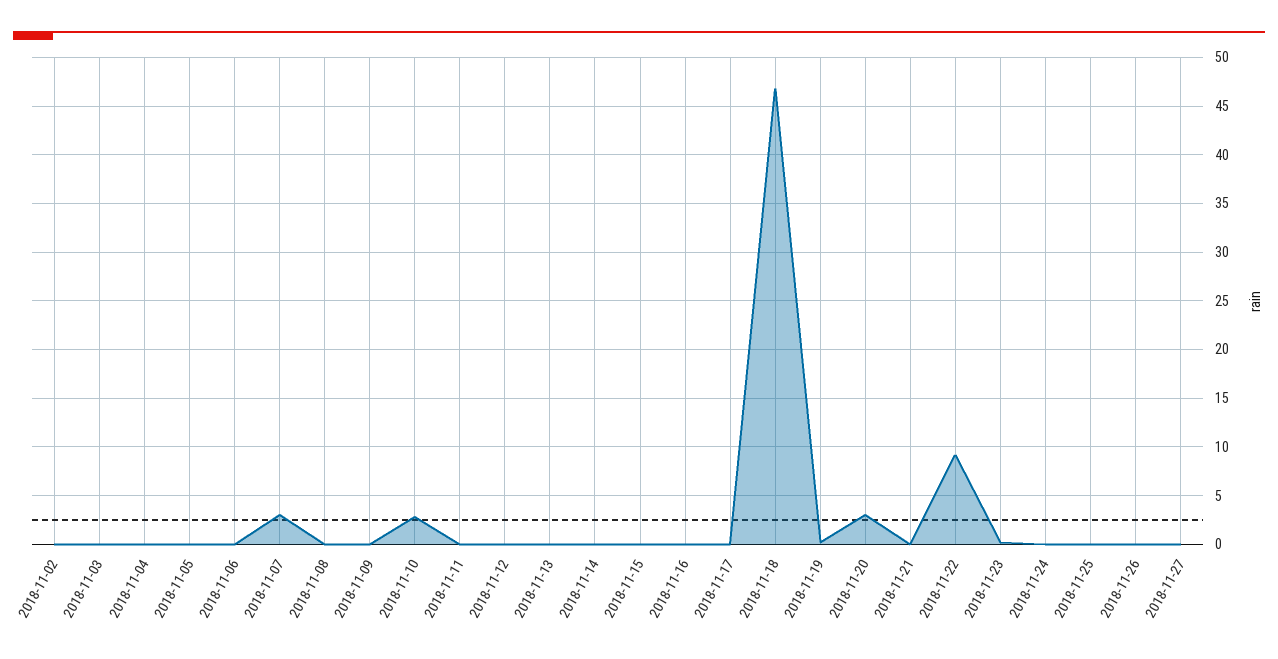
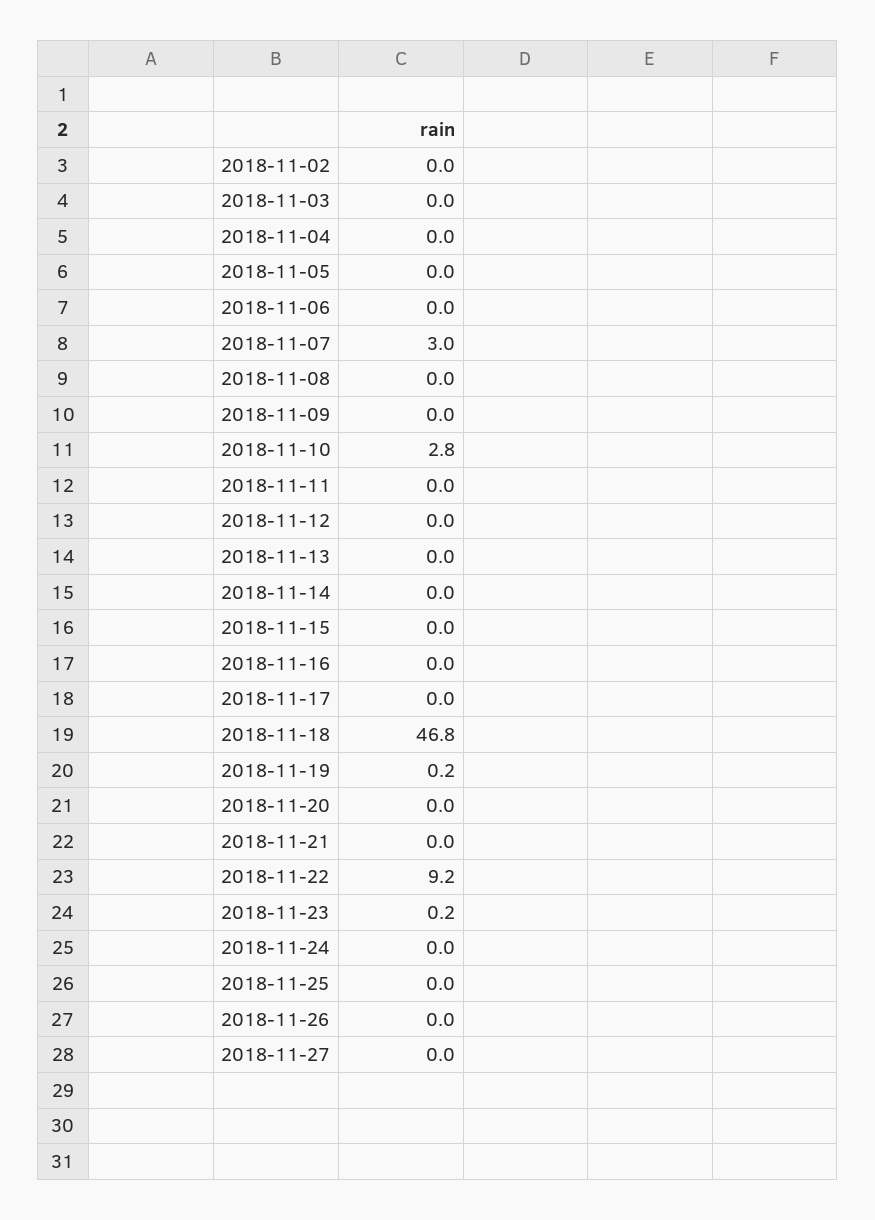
  {
    "2018-11-02": 0,
    "2018-11-03": 0,
    "2018-11-04": 0,
    "2018-11-05": 0,
    "2018-11-06": 0,
    "2018-11-07": 3,
    "2018-11-08": 0,
    "2018-11-09": 0,
    "2018-11-10": 2.8,
    "2018-11-11": 0,
    "2018-11-12": 0,
    "2018-11-13": 0,
    "2018-11-14": 0,
    "2018-11-15": 0,
    "2018-11-16": 0,
    "2018-11-17": 0,
    "2018-11-18": 46.8,
    "2018-11-19": 0.2,
-   "2018-11-20": 3,
+   "2018-11-20": 0,
    "2018-11-21": 0,
    "2018-11-22": 9.2,
    "2018-11-23": 0.2,
    "2018-11-24": 0,
    "2018-11-25": 0,
    "2018-11-26": 0,
    "2018-11-27": 0
  }

